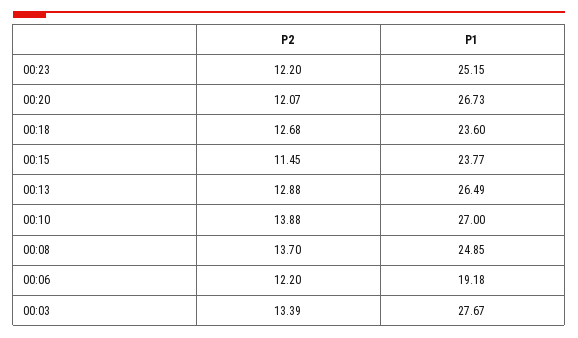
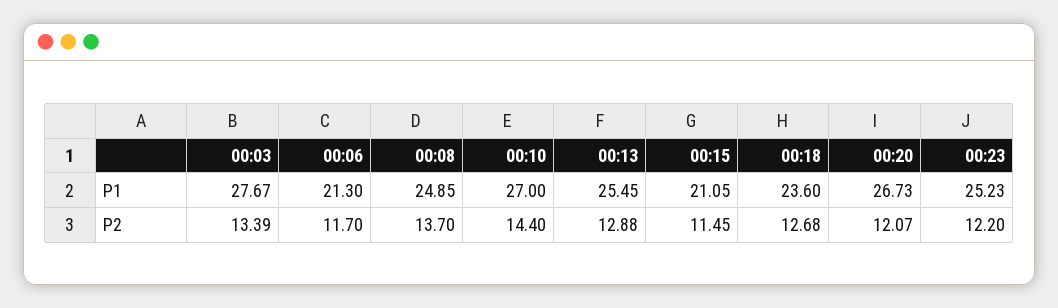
  {
    "P2": {
      "00:23": 12.2,
      "00:20": 12.07,
      "00:18": 12.68,
      "00:15": 11.45,
      "00:13": 12.88,
-     "00:10": 13.88,
+     "00:10": 14.4,
      "00:08": 13.7,
-     "00:06": 12.2,
+     "00:06": 11.7,
      "00:03": 13.39
    },
    "P1": {
-     "00:23": 25.15,
+     "00:23": 25.23,
      "00:20": 26.73,
      "00:18": 23.6,
-     "00:15": 23.77,
+     "00:15": 21.05,
-     "00:13": 26.49,
+     "00:13": 25.45,
      "00:10": 27,
      "00:08": 24.85,
-     "00:06": 19.18,
+     "00:06": 21.3,
      "00:03": 27.67
    }
  }

